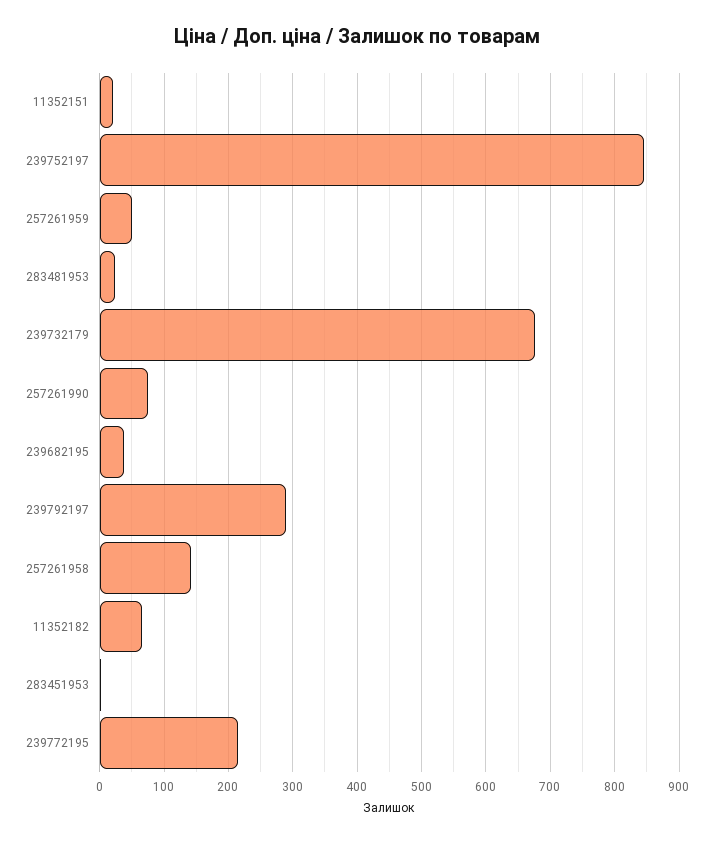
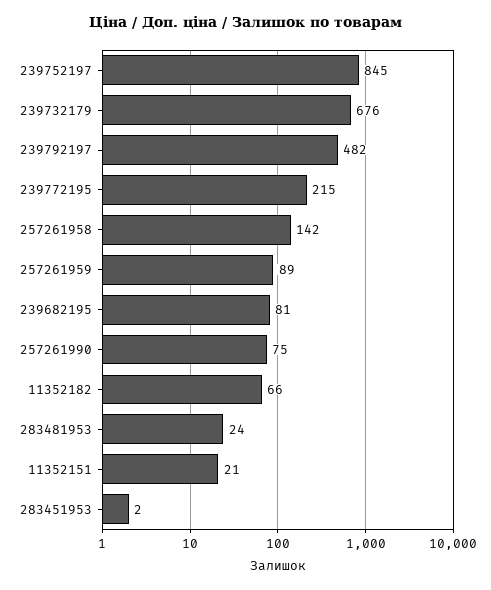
  {
    "11352151": 21,
    "239752197": 845,
-   "257261959": 50,
+   "257261959": 89,
    "283481953": 24,
    "239732179": 676,
    "257261990": 75,
-   "239682195": 40,
+   "239682195": 81,
-   "239792197": 290,
+   "239792197": 482,
    "257261958": 142,
    "11352182": 66,
    "283451953": 2,
    "239772195": 215
  }

